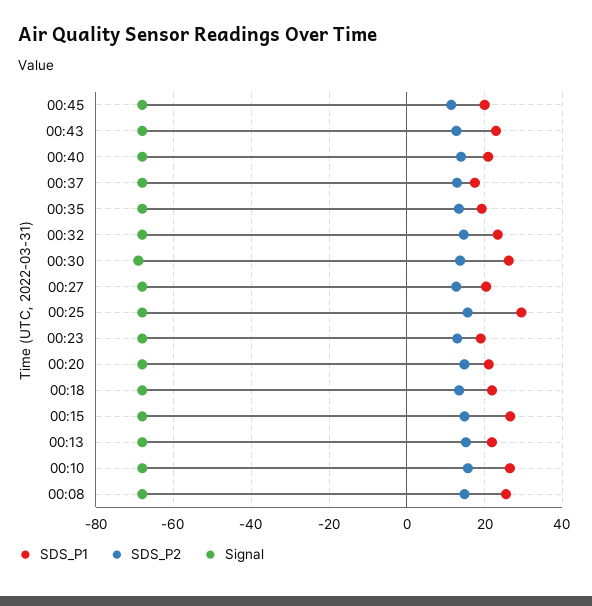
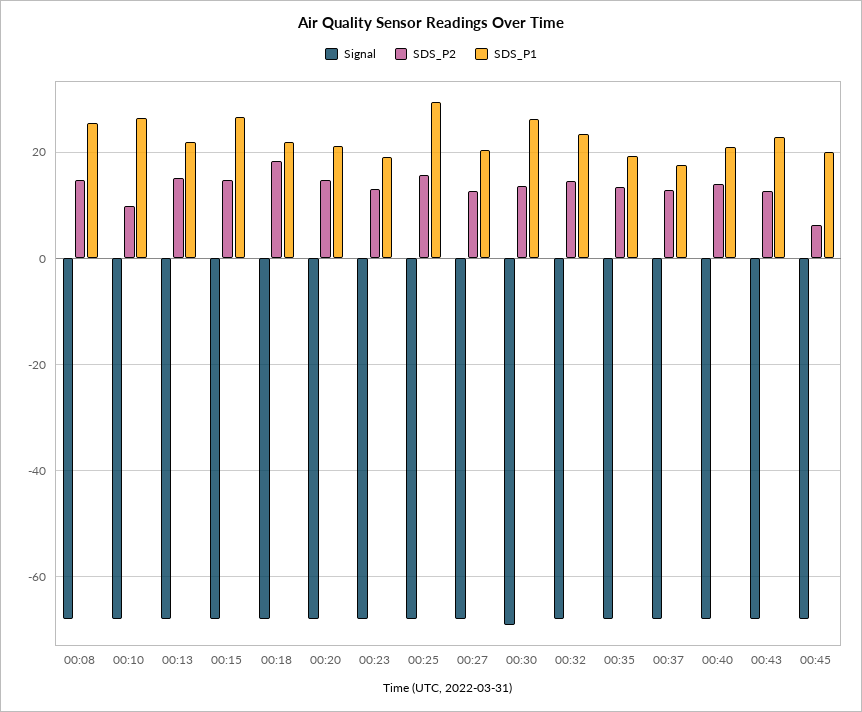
  {
    "SDS_P1": {
      "00:45": 20,
      "00:43": 22,
      "00:40": 20,
      "00:37": 18,
      "00:35": 20,
      "00:32": 24,
      "00:30": 26,
      "00:27": 20,
      "00:25": 30,
      "00:23": 20,
      "00:20": 22,
      "00:18": 22,
      "00:15": 26,
      "00:13": 22,
      "00:10": 26,
      "00:08": 26
    },
    "SDS_P2": {
-     "00:45": 12,
+     "00:45": 6,
      "00:43": 12,
      "00:40": 14,
      "00:37": 12,
      "00:35": 14,
      "00:32": 14,
      "00:30": 14,
      "00:27": 12,
      "00:25": 16,
      "00:23": 12,
      "00:20": 14,
-     "00:18": 14,
+     "00:18": 18,
      "00:15": 14,
      "00:13": 16,
-     "00:10": 16,
+     "00:10": 10,
      "00:08": 14
    },
    "Signal": {
      "00:45": -68,
      "00:43": -68,
      "00:40": -68,
      "00:37": -68,
      "00:35": -68,
      "00:32": -68,
      "00:30": -70,
      "00:27": -68,
      "00:25": -68,
      "00:23": -68,
      "00:20": -68,
      "00:18": -68,
      "00:15": -68,
      "00:13": -68,
      "00:10": -68,
      "00:08": -68
    }
  }

